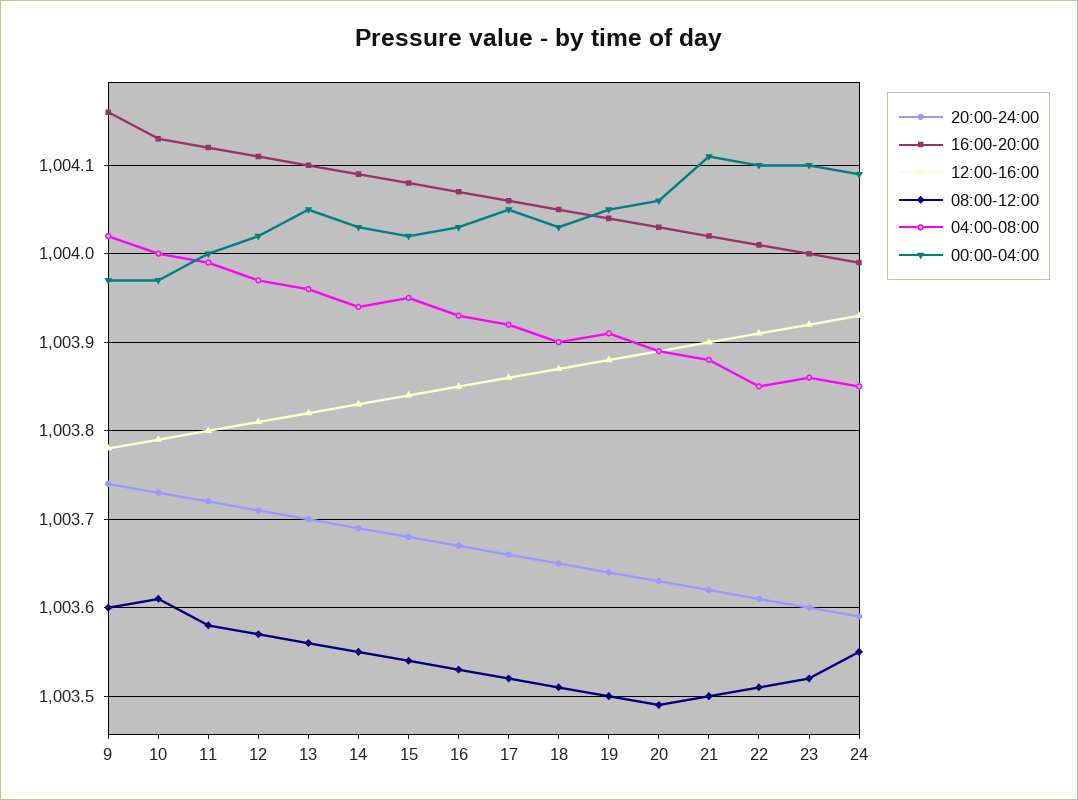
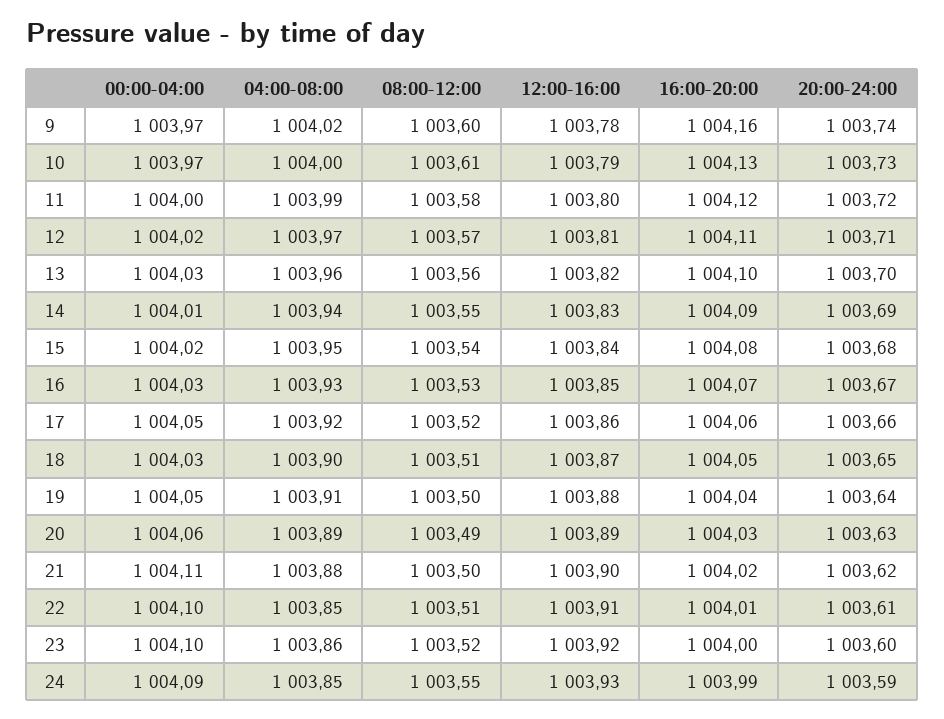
  {
    "20:00-24:00": {
      "9": 1003.74,
      "10": 1003.73,
      "11": 1003.72,
      "12": 1003.71,
      "13": 1003.7,
      "14": 1003.69,
      "15": 1003.68,
      "16": 1003.67,
      "17": 1003.66,
      "18": 1003.65,
      "19": 1003.64,
      "20": 1003.63,
      "21": 1003.62,
      "22": 1003.61,
      "23": 1003.6,
      "24": 1003.59
    },
    "16:00-20:00": {
      "9": 1004.16,
      "10": 1004.13,
      "11": 1004.12,
      "12": 1004.11,
      "13": 1004.1,
      "14": 1004.09,
      "15": 1004.08,
      "16": 1004.07,
      "17": 1004.06,
      "18": 1004.05,
      "19": 1004.04,
      "20": 1004.03,
      "21": 1004.02,
      "22": 1004.01,
      "23": 1004,
      "24": 1003.99
    },
    "12:00-16:00": {
      "9": 1003.78,
      "10": 1003.79,
      "11": 1003.8,
      "12": 1003.81,
      "13": 1003.82,
      "14": 1003.83,
      "15": 1003.84,
      "16": 1003.85,
      "17": 1003.86,
      "18": 1003.87,
      "19": 1003.88,
      "20": 1003.89,
      "21": 1003.9,
      "22": 1003.91,
      "23": 1003.92,
      "24": 1003.93
    },
    "08:00-12:00": {
      "9": 1003.6,
      "10": 1003.61,
      "11": 1003.58,
      "12": 1003.57,
      "13": 1003.56,
      "14": 1003.55,
      "15": 1003.54,
      "16": 1003.53,
      "17": 1003.52,
      "18": 1003.51,
      "19": 1003.5,
      "20": 1003.49,
      "21": 1003.5,
      "22": 1003.51,
      "23": 1003.52,
      "24": 1003.55
    },
    "04:00-08:00": {
      "9": 1004.02,
      "10": 1004,
      "11": 1003.99,
      "12": 1003.97,
      "13": 1003.96,
      "14": 1003.94,
      "15": 1003.95,
      "16": 1003.93,
      "17": 1003.92,
      "18": 1003.9,
      "19": 1003.91,
      "20": 1003.89,
      "21": 1003.88,
      "22": 1003.85,
      "23": 1003.86,
      "24": 1003.85
    },
    "00:00-04:00": {
      "9": 1003.97,
      "10": 1003.97,
      "11": 1004,
      "12": 1004.02,
-     "13": 1004.05,
+     "13": 1004.03,
-     "14": 1004.03,
+     "14": 1004.01,
      "15": 1004.02,
      "16": 1004.03,
      "17": 1004.05,
      "18": 1004.03,
      "19": 1004.05,
      "20": 1004.06,
      "21": 1004.11,
      "22": 1004.1,
      "23": 1004.1,
      "24": 1004.09
    }
  }

